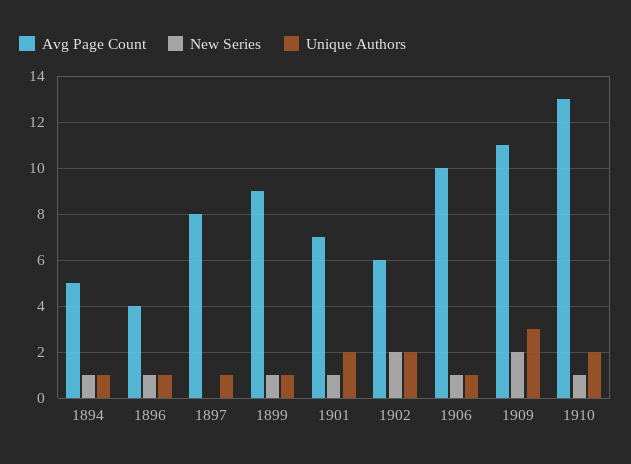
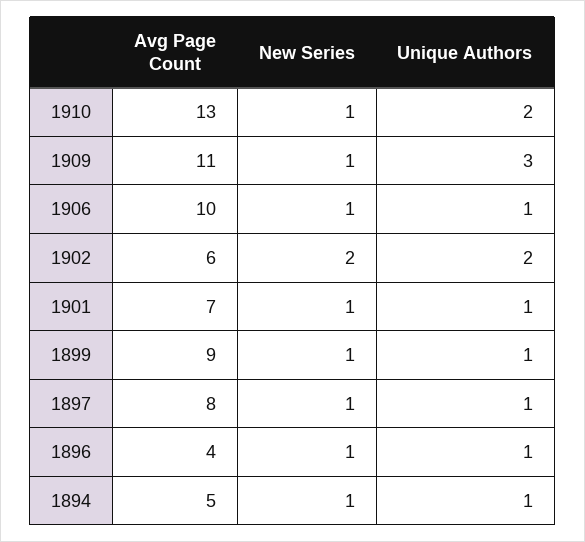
  {
    "Avg Page Count": {
      "1894": 5,
      "1896": 4,
      "1897": 8,
      "1899": 9,
      "1901": 7,
      "1902": 6,
      "1906": 10,
      "1909": 11,
      "1910": 13
    },
    "New Series": {
      "1894": 1,
      "1896": 1,
-     "1897": 0,
+     "1897": 1,
      "1899": 1,
      "1901": 1,
      "1902": 2,
      "1906": 1,
-     "1909": 2,
+     "1909": 1,
      "1910": 1
    },
    "Unique Authors": {
      "1894": 1,
      "1896": 1,
      "1897": 1,
      "1899": 1,
-     "1901": 2,
+     "1901": 1,
      "1902": 2,
      "1906": 1,
      "1909": 3,
      "1910": 2
    }
  }

